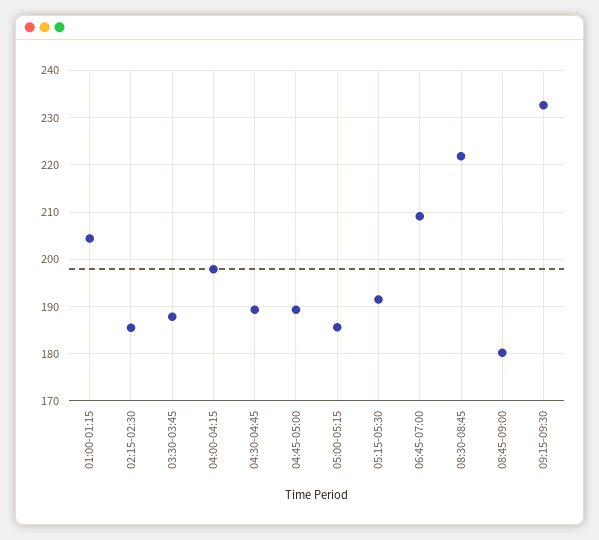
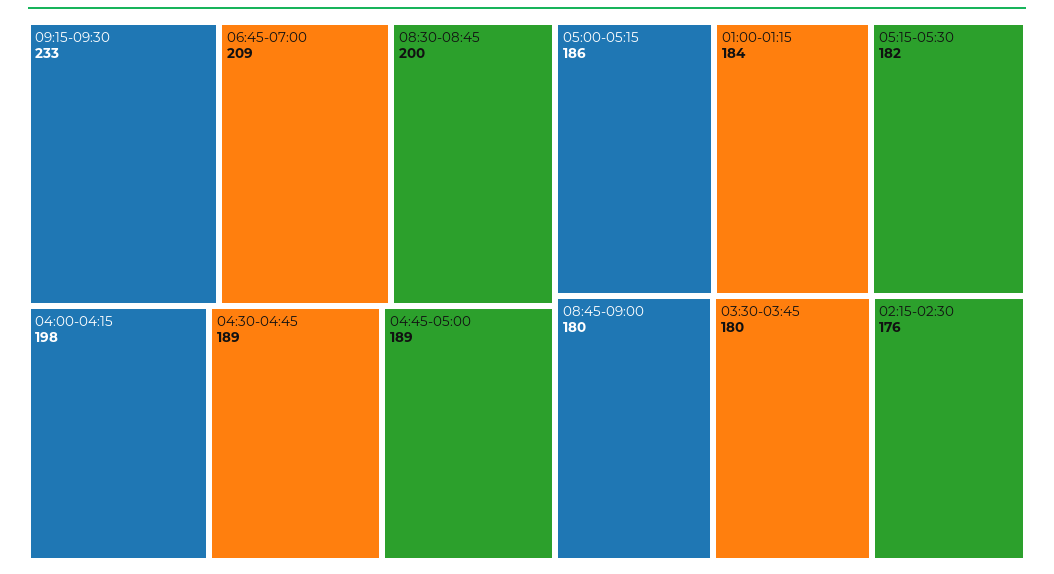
  {
-   "01:00-01:15": 204,
+   "01:00-01:15": 184,
-   "02:15-02:30": 186,
+   "02:15-02:30": 176,
-   "03:30-03:45": 188,
+   "03:30-03:45": 180,
    "04:00-04:15": 198,
    "04:30-04:45": 189,
    "04:45-05:00": 189,
    "05:00-05:15": 186,
-   "05:15-05:30": 192,
+   "05:15-05:30": 182,
    "06:45-07:00": 209,
-   "08:30-08:45": 222,
+   "08:30-08:45": 200,
    "08:45-09:00": 180,
    "09:15-09:30": 233
  }

